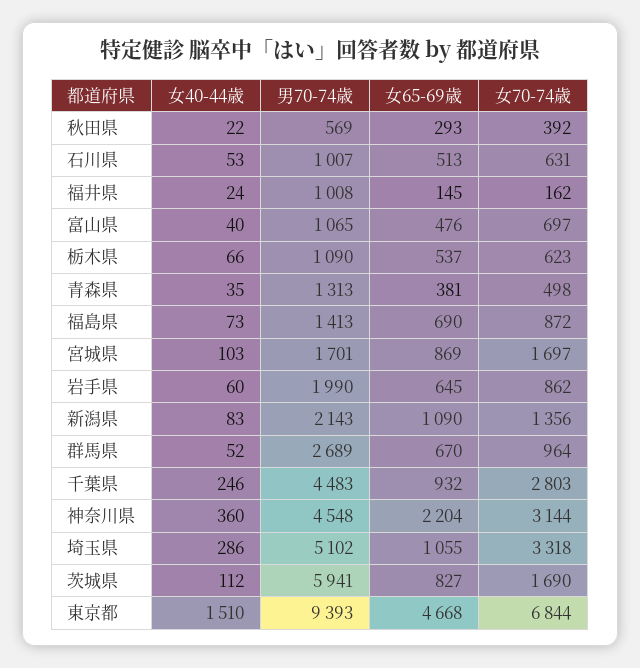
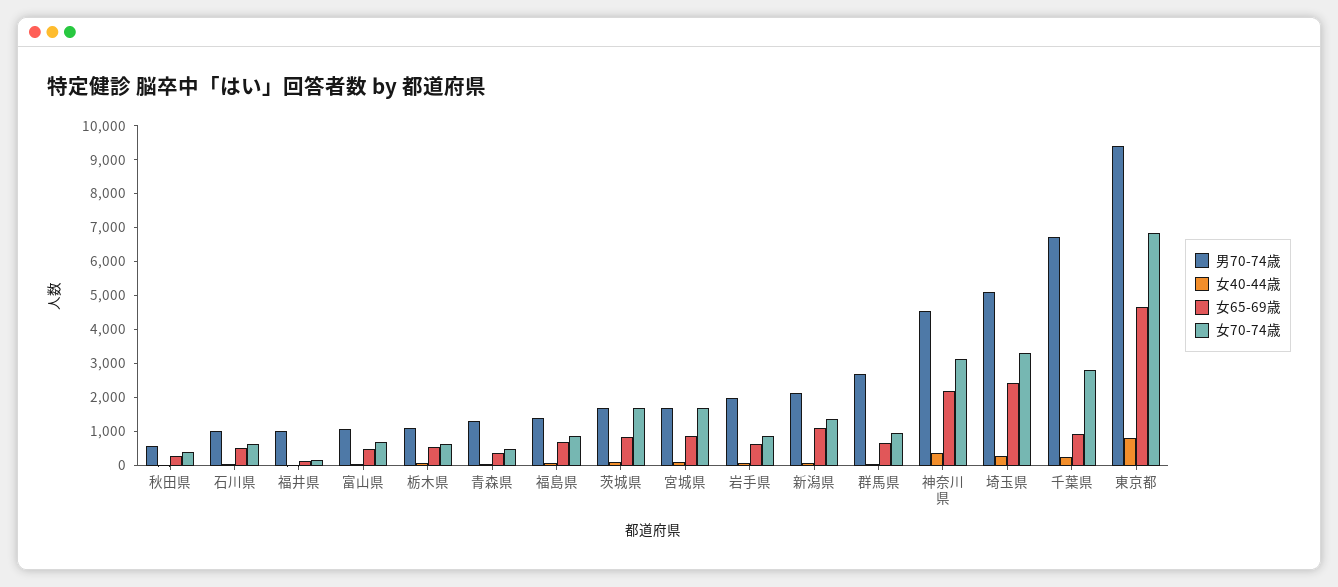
  {
    "女40-44歳": {
      "秋田県": 22,
      "石川県": 53,
      "福井県": 24,
      "富山県": 40,
      "栃木県": 66,
      "青森県": 35,
      "福島県": 73,
      "宮城県": 103,
      "岩手県": 60,
      "新潟県": 83,
      "群馬県": 52,
      "千葉県": 246,
      "神奈川県": 360,
      "埼玉県": 286,
      "茨城県": 112,
-     "東京都": 1510
+     "東京都": 750
    },
    "男70-74歳": {
      "秋田県": 569,
      "石川県": 1007,
      "福井県": 1008,
      "富山県": 1065,
      "栃木県": 1090,
      "青森県": 1313,
      "福島県": 1413,
      "宮城県": 1701,
      "岩手県": 1990,
      "新潟県": 2143,
      "群馬県": 2689,
-     "千葉県": 4483,
+     "千葉県": 6750,
      "神奈川県": 4548,
      "埼玉県": 5102,
-     "茨城県": 5941,
+     "茨城県": 1750,
      "東京都": 9393
    },
    "女65-69歳": {
      "秋田県": 293,
      "石川県": 513,
      "福井県": 145,
      "富山県": 476,
      "栃木県": 537,
      "青森県": 381,
      "福島県": 690,
      "宮城県": 869,
      "岩手県": 645,
      "新潟県": 1090,
      "群馬県": 670,
      "千葉県": 932,
      "神奈川県": 2204,
-     "埼玉県": 1055,
+     "埼玉県": 2500,
      "茨城県": 827,
      "東京都": 4668
    },
    "女70-74歳": {
      "秋田県": 392,
      "石川県": 631,
      "福井県": 162,
      "富山県": 697,
      "栃木県": 623,
      "青森県": 498,
      "福島県": 872,
      "宮城県": 1697,
      "岩手県": 862,
      "新潟県": 1356,
      "群馬県": 964,
      "千葉県": 2803,
      "神奈川県": 3144,
      "埼玉県": 3318,
      "茨城県": 1690,
      "東京都": 6844
    }
  }

